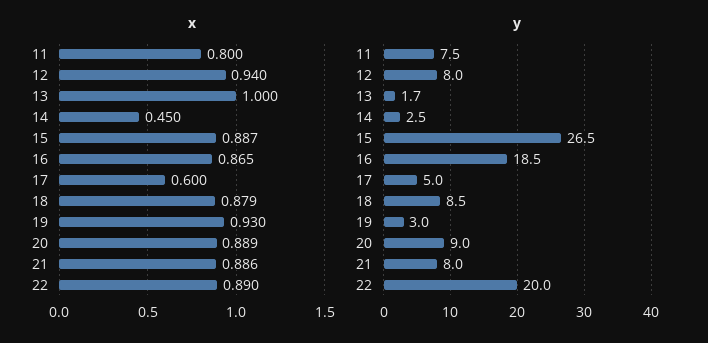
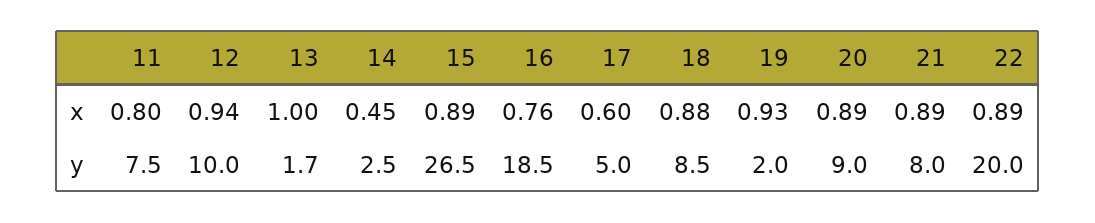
  {
    "x": {
      "11": 0.8,
      "12": 0.94,
      "13": 1,
      "14": 0.45,
      "15": 0.887,
-     "16": 0.865,
+     "16": 0.76,
      "17": 0.6,
      "18": 0.879,
      "19": 0.93,
      "20": 0.889,
      "21": 0.886,
      "22": 0.89
    },
    "y": {
      "11": 7.5,
-     "12": 8,
+     "12": 10,
      "13": 1.7,
      "14": 2.5,
      "15": 26.5,
      "16": 18.5,
      "17": 5,
      "18": 8.5,
-     "19": 3,
+     "19": 2,
      "20": 9,
      "21": 8,
      "22": 20
    }
  }

